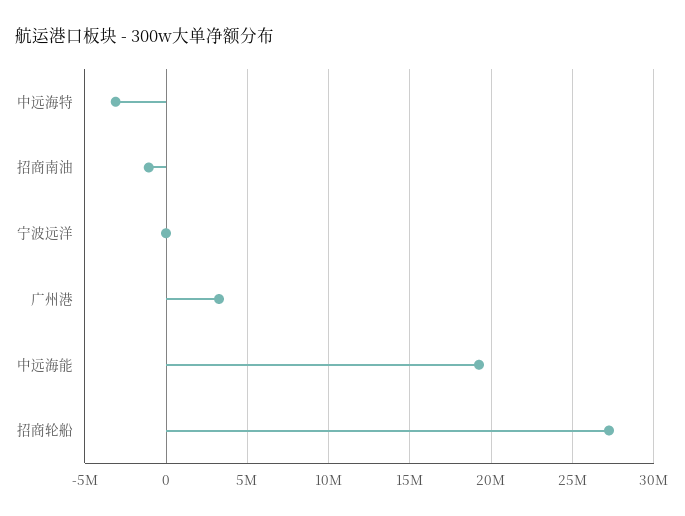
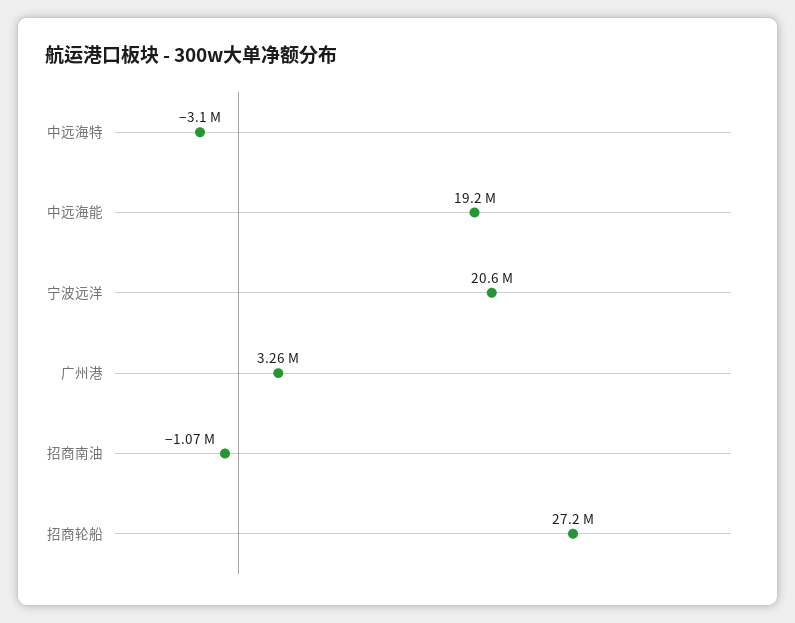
  {
    "中远海特": -3100000,
    "招商南油": -1070000,
-   "宁波远洋": 0,
+   "宁波远洋": 20600000,
    "广州港": 3260000,
    "中远海能": 19200000,
    "招商轮船": 27200000
  }

